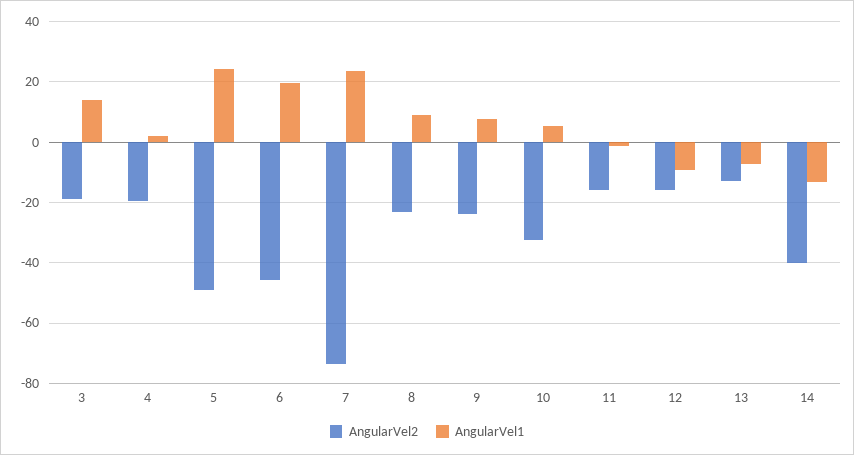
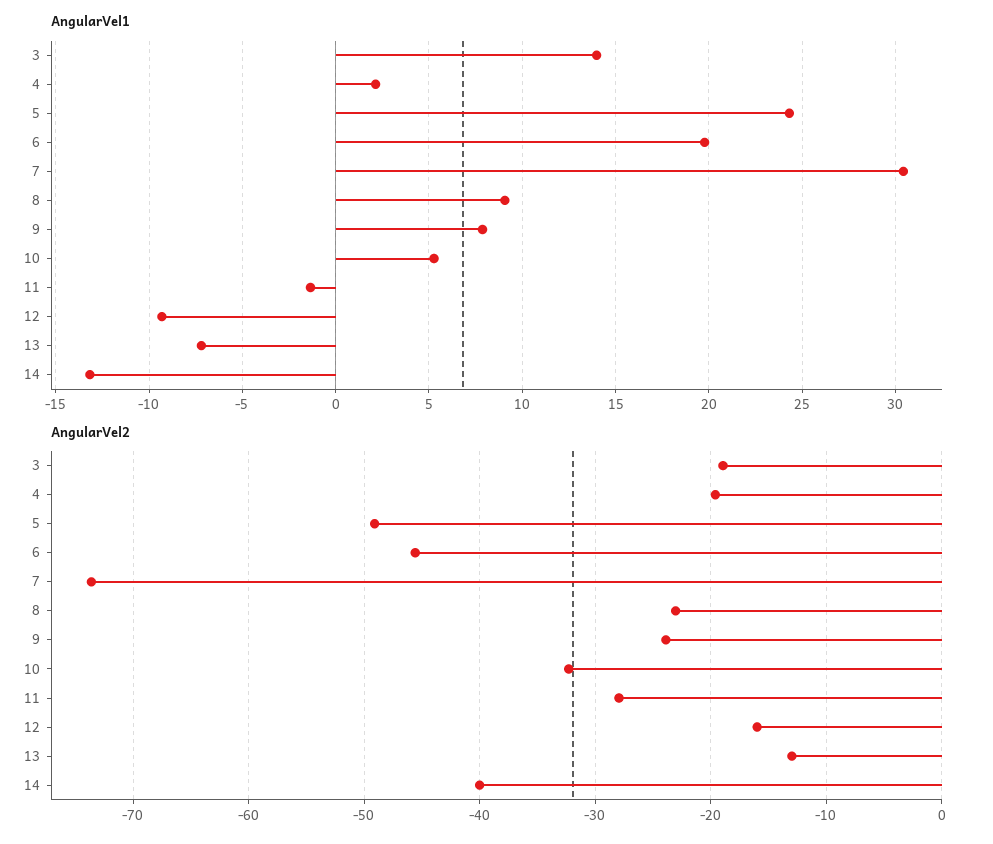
  {
    "AngularVel2": {
      "3": -19,
      "4": -20,
      "5": -49,
      "6": -46,
      "7": -74,
      "8": -23,
      "9": -24,
      "10": -32,
-     "11": -16,
+     "11": -28,
      "12": -16,
      "13": -13,
      "14": -40
    },
    "AngularVel1": {
      "3": 14,
      "4": 2,
      "5": 24.5,
      "6": 20,
-     "7": 24,
+     "7": 30.5,
      "8": 9,
      "9": 8,
      "10": 5.5,
      "11": -1.5,
      "12": -9.5,
      "13": -7,
      "14": -13
    }
  }

